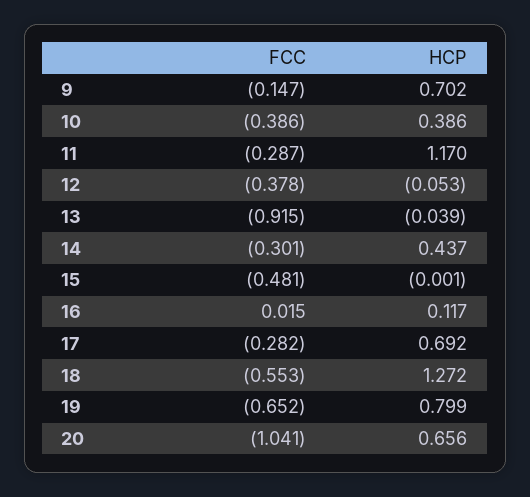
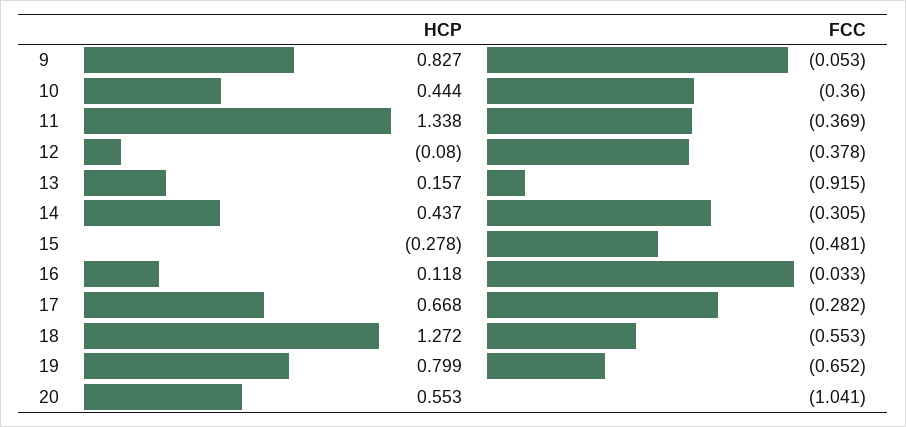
  {
    "FCC": {
-     "9": -0.147,
+     "9": -0.053,
-     "10": -0.386,
+     "10": -0.36,
-     "11": -0.287,
+     "11": -0.369,
      "12": -0.378,
      "13": -0.915,
-     "14": -0.301,
+     "14": -0.305,
      "15": -0.481,
-     "16": 0.015,
+     "16": -0.033,
      "17": -0.282,
      "18": -0.553,
      "19": -0.652,
      "20": -1.041
    },
    "HCP": {
-     "9": 0.702,
+     "9": 0.827,
-     "10": 0.386,
+     "10": 0.444,
-     "11": 1.17,
+     "11": 1.338,
-     "12": -0.053,
+     "12": -0.08,
-     "13": -0.039,
+     "13": 0.157,
      "14": 0.437,
-     "15": -0.001,
+     "15": -0.278,
-     "16": 0.117,
+     "16": 0.118,
-     "17": 0.692,
+     "17": 0.668,
      "18": 1.272,
      "19": 0.799,
-     "20": 0.656
+     "20": 0.553
    }
  }

